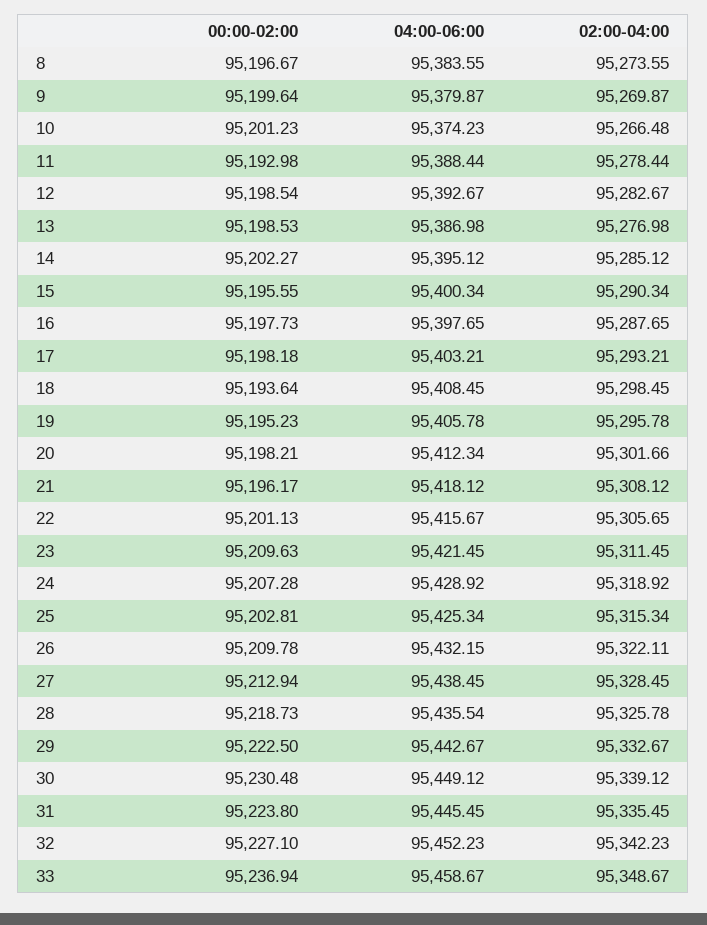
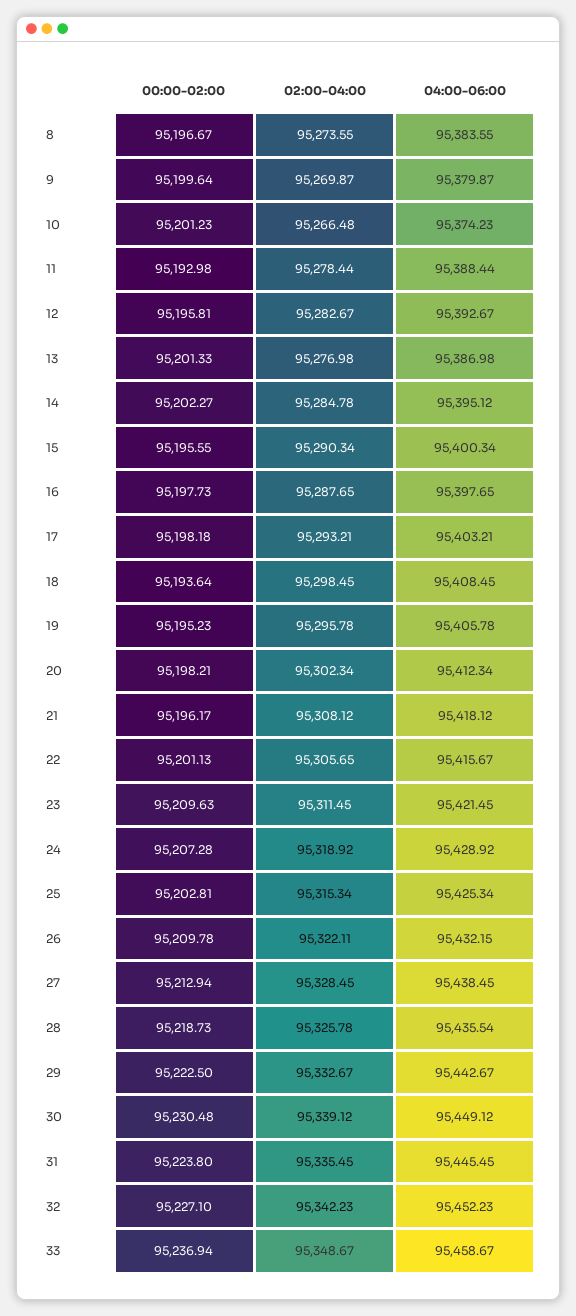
  {
    "00:00-02:00": {
      "8": 95196.67,
      "9": 95199.64,
      "10": 95201.23,
      "11": 95192.98,
-     "12": 95198.54,
+     "12": 95195.81,
-     "13": 95198.53,
+     "13": 95201.33,
      "14": 95202.27,
      "15": 95195.55,
      "16": 95197.73,
      "17": 95198.18,
      "18": 95193.64,
      "19": 95195.23,
      "20": 95198.21,
      "21": 95196.17,
      "22": 95201.13,
      "23": 95209.63,
      "24": 95207.28,
      "25": 95202.81,
      "26": 95209.78,
      "27": 95212.94,
      "28": 95218.73,
      "29": 95222.5,
      "30": 95230.48,
      "31": 95223.8,
      "32": 95227.1,
      "33": 95236.94
    },
    "04:00-06:00": {
      "8": 95383.55,
      "9": 95379.87,
      "10": 95374.23,
      "11": 95388.44,
      "12": 95392.67,
      "13": 95386.98,
      "14": 95395.12,
      "15": 95400.34,
      "16": 95397.65,
      "17": 95403.21,
      "18": 95408.45,
      "19": 95405.78,
      "20": 95412.34,
      "21": 95418.12,
      "22": 95415.67,
      "23": 95421.45,
      "24": 95428.92,
      "25": 95425.34,
      "26": 95432.15,
      "27": 95438.45,
      "28": 95435.54,
      "29": 95442.67,
      "30": 95449.12,
      "31": 95445.45,
      "32": 95452.23,
      "33": 95458.67
    },
    "02:00-04:00": {
      "8": 95273.55,
      "9": 95269.87,
      "10": 95266.48,
      "11": 95278.44,
      "12": 95282.67,
      "13": 95276.98,
-     "14": 95285.12,
+     "14": 95284.78,
      "15": 95290.34,
      "16": 95287.65,
      "17": 95293.21,
      "18": 95298.45,
      "19": 95295.78,
-     "20": 95301.66,
+     "20": 95302.34,
      "21": 95308.12,
      "22": 95305.65,
      "23": 95311.45,
      "24": 95318.92,
      "25": 95315.34,
      "26": 95322.11,
      "27": 95328.45,
      "28": 95325.78,
      "29": 95332.67,
      "30": 95339.12,
      "31": 95335.45,
      "32": 95342.23,
      "33": 95348.67
    }
  }

